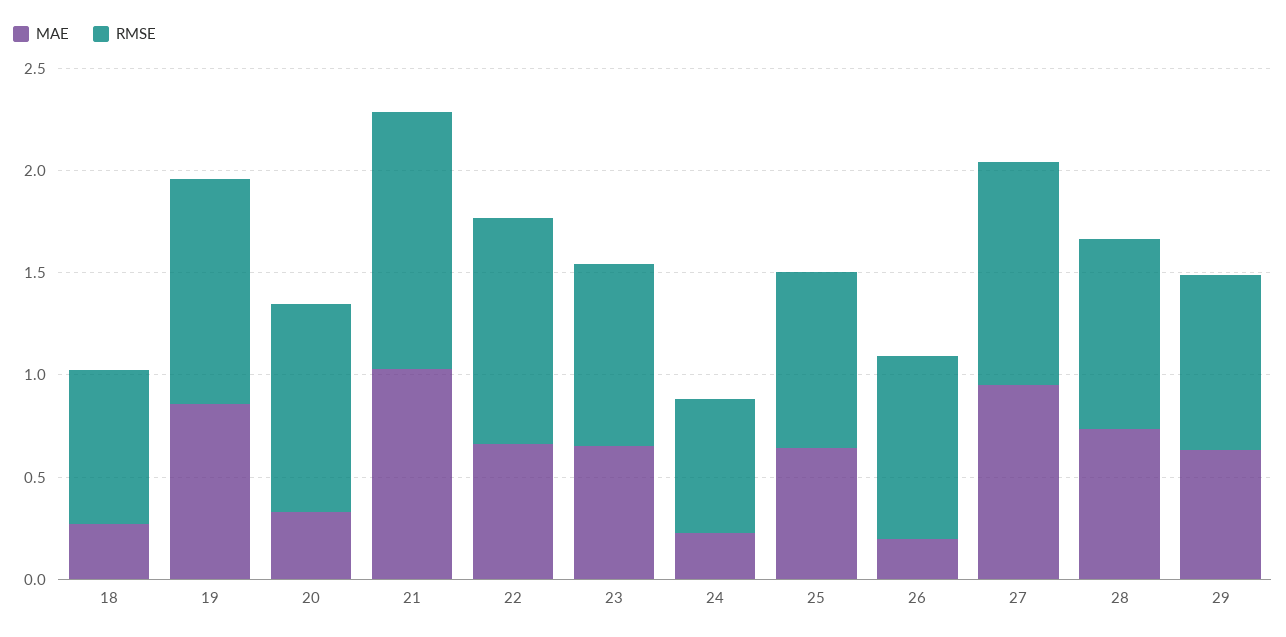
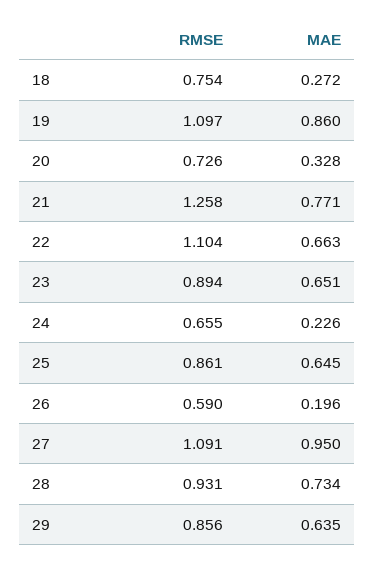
  {
    "MAE": {
      "18": 0.272,
      "19": 0.86,
      "20": 0.328,
-     "21": 1,
+     "21": 0.771,
      "22": 0.663,
      "23": 0.651,
      "24": 0.226,
      "25": 0.645,
      "26": 0.196,
      "27": 0.95,
      "28": 0.734,
      "29": 0.635
    },
    "RMSE": {
      "18": 0.754,
      "19": 1.097,
-     "20": 1,
+     "20": 0.726,
      "21": 1.258,
      "22": 1.104,
      "23": 0.894,
      "24": 0.655,
      "25": 0.861,
-     "26": 0.9,
+     "26": 0.59,
      "27": 1.091,
      "28": 0.931,
      "29": 0.856
    }
  }

